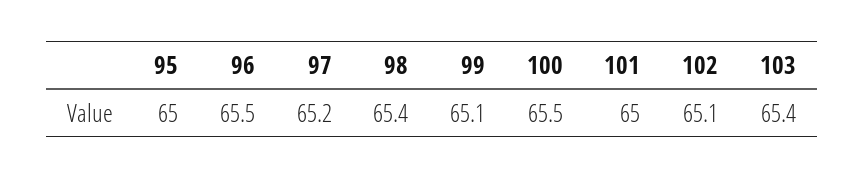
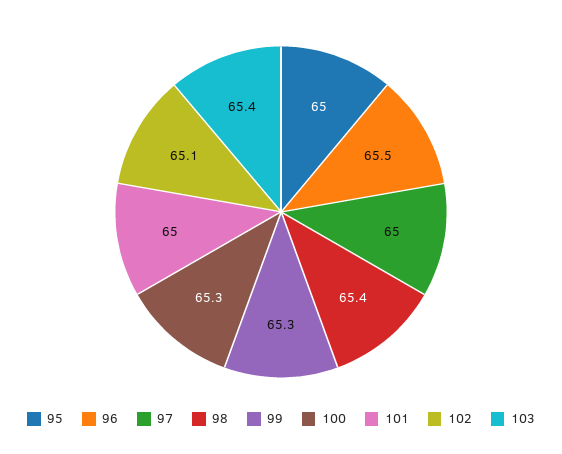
  {
    "95": 65,
    "96": 65.5,
-   "97": 65.2,
+   "97": 65,
    "98": 65.4,
-   "99": 65.1,
+   "99": 65.3,
-   "100": 65.5,
+   "100": 65.3,
    "101": 65,
    "102": 65.1,
    "103": 65.4
  }

